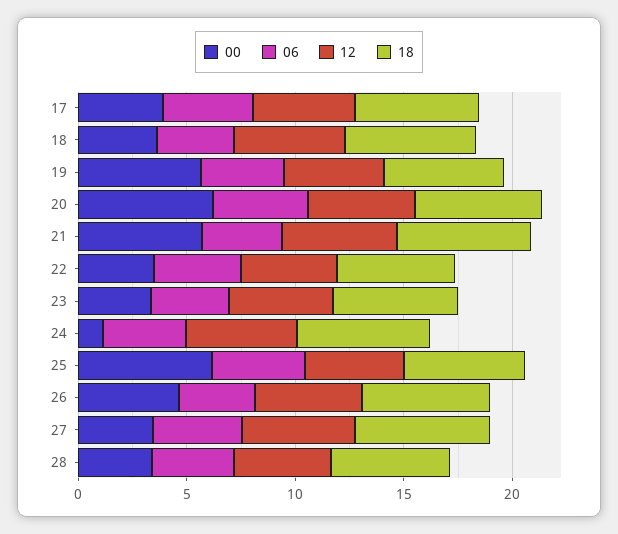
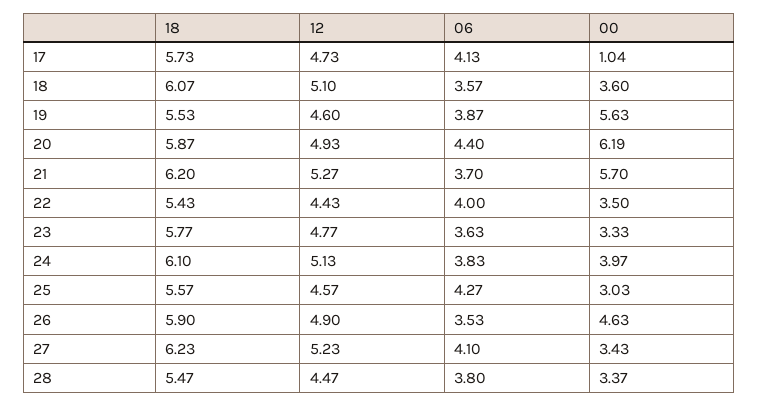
  {
    "00": {
-     "17": 4,
+     "17": 1.04,
      "18": 3.6,
      "19": 5.63,
      "20": 6.19,
      "21": 5.7,
      "22": 3.5,
      "23": 3.33,
-     "24": 1,
+     "24": 3.97,
-     "25": 6,
+     "25": 3.03,
      "26": 4.63,
      "27": 3.43,
      "28": 3.37
    },
    "06": {
      "17": 4.13,
      "18": 3.57,
      "19": 3.87,
      "20": 4.4,
      "21": 3.7,
      "22": 4,
      "23": 3.63,
      "24": 3.83,
      "25": 4.27,
      "26": 3.53,
      "27": 4.1,
      "28": 3.8
    },
    "12": {
      "17": 4.73,
      "18": 5.1,
      "19": 4.6,
      "20": 4.93,
      "21": 5.27,
      "22": 4.43,
      "23": 4.77,
      "24": 5.13,
      "25": 4.57,
      "26": 4.9,
      "27": 5.23,
      "28": 4.47
    },
    "18": {
      "17": 5.73,
      "18": 6.07,
      "19": 5.53,
      "20": 5.87,
      "21": 6.2,
      "22": 5.43,
      "23": 5.77,
      "24": 6.1,
      "25": 5.57,
      "26": 5.9,
      "27": 6.23,
      "28": 5.47
    }
  }

